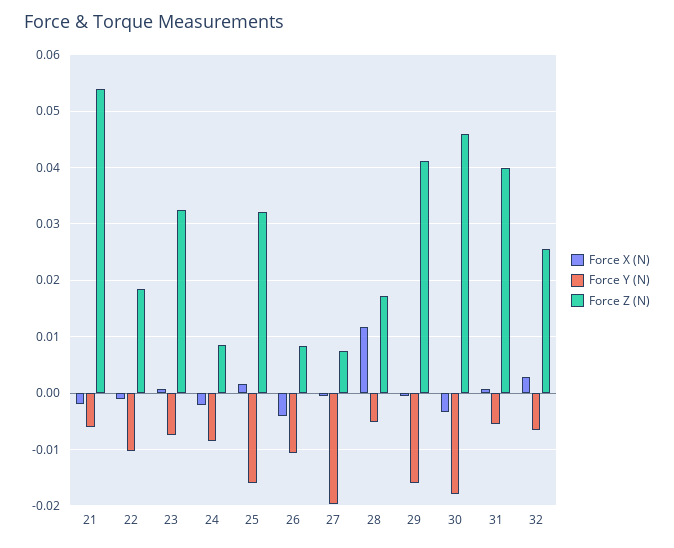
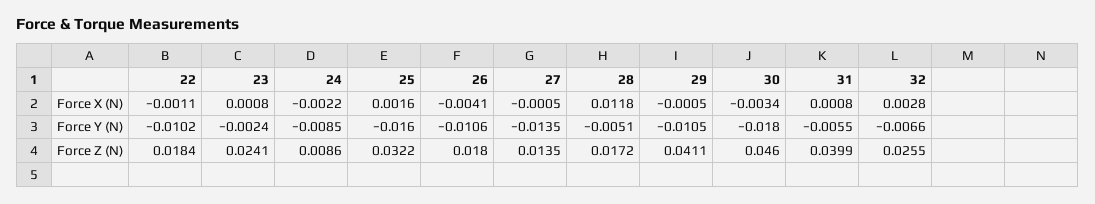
  {
    "Force X (N)": {
-     "21": -0.002,
      "22": -0.0011,
      "23": 0.0008,
      "24": -0.0022,
      "25": 0.0016,
      "26": -0.0041,
      "27": -0.0005,
      "28": 0.0118,
      "29": -0.0005,
      "30": -0.0034,
      "31": 0.0008,
      "32": 0.0028
    },
    "Force Y (N)": {
-     "21": -0.006,
      "22": -0.0102,
-     "23": -0.008,
+     "23": -0.0024,
      "24": -0.0085,
      "25": -0.016,
      "26": -0.0106,
-     "27": -0.02,
+     "27": -0.0135,
      "28": -0.0051,
-     "29": -0.016,
+     "29": -0.0105,
      "30": -0.018,
      "31": -0.0055,
      "32": -0.0066
    },
    "Force Z (N)": {
-     "21": 0.054,
      "22": 0.0184,
-     "23": 0.032,
+     "23": 0.0241,
      "24": 0.0086,
      "25": 0.0322,
-     "26": 0.008,
+     "26": 0.018,
-     "27": 0.008,
+     "27": 0.0135,
      "28": 0.0172,
      "29": 0.0411,
      "30": 0.046,
      "31": 0.0399,
      "32": 0.0255
    }
  }

